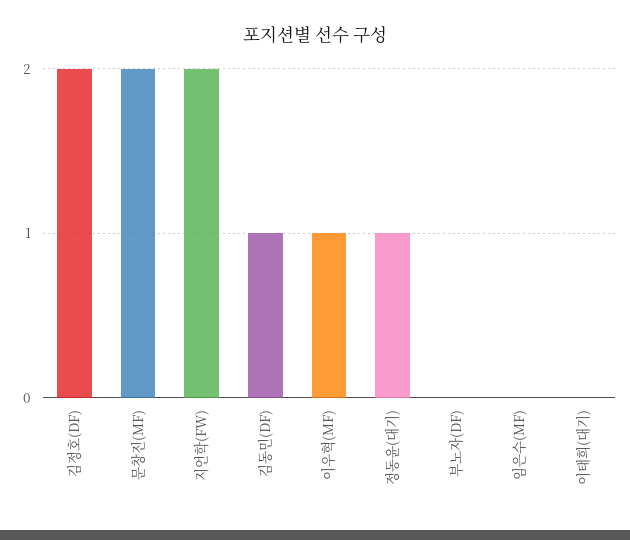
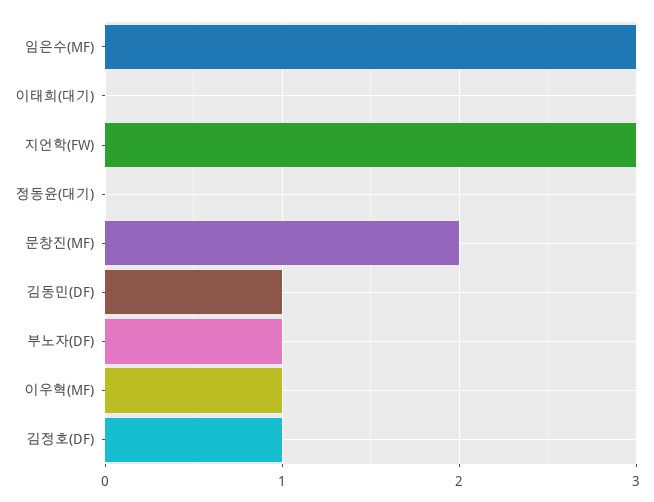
  {
-   "김정호(DF)": 2,
+   "김정호(DF)": 1,
    "문창진(MF)": 2,
-   "지언학(FW)": 2,
+   "지언학(FW)": 3,
    "김동민(DF)": 1,
    "이우혁(MF)": 1,
-   "정동윤(대기)": 1,
+   "정동윤(대기)": 0,
-   "부노자(DF)": 0,
+   "부노자(DF)": 1,
-   "임은수(MF)": 0,
+   "임은수(MF)": 3,
    "이태희(대기)": 0
  }

